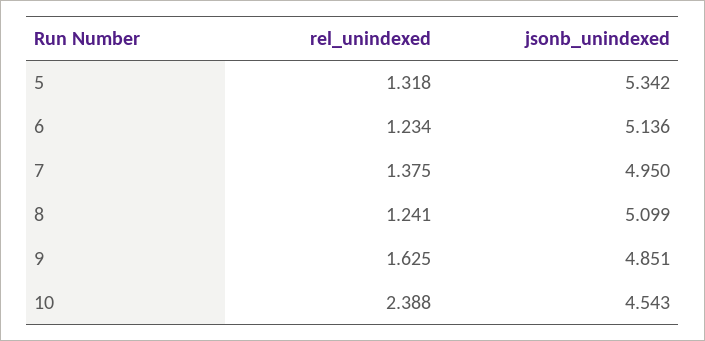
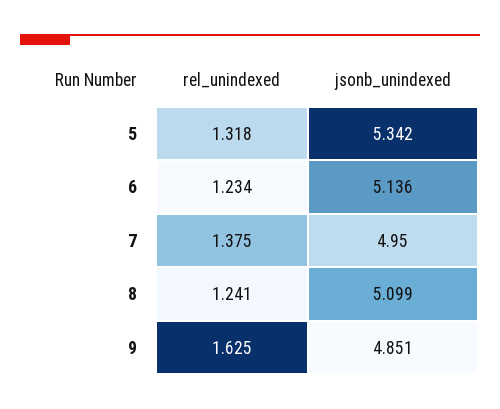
  {
    "rel_unindexed": {
      "5": 1.318,
      "6": 1.234,
      "7": 1.375,
      "8": 1.241,
-     "9": 1.625,
+     "9": 1.625
-     "10": 2.388
    },
    "jsonb_unindexed": {
      "5": 5.342,
      "6": 5.136,
      "7": 4.95,
      "8": 5.099,
-     "9": 4.851,
+     "9": 4.851
-     "10": 4.543
    }
  }

